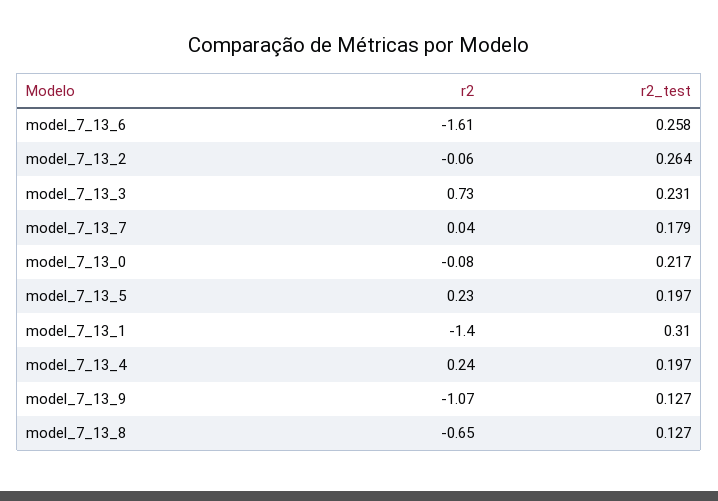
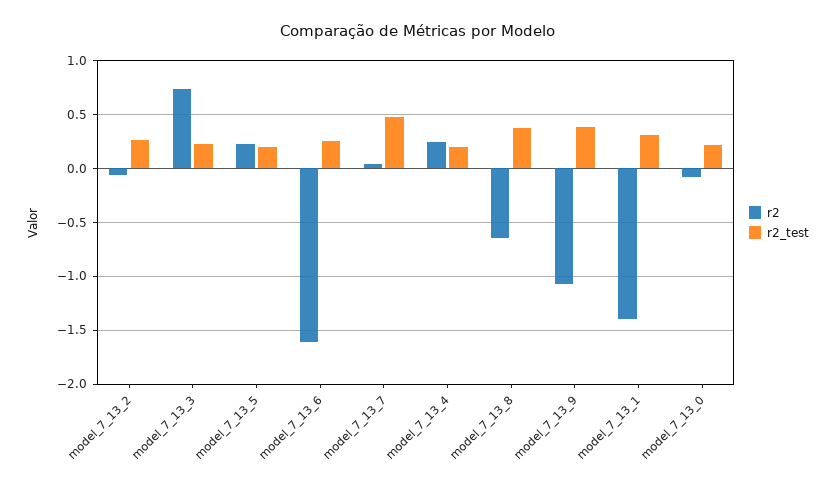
  {
    "r2": {
      "model_7_13_6": -1.61,
      "model_7_13_2": -0.06,
      "model_7_13_3": 0.73,
      "model_7_13_7": 0.04,
      "model_7_13_0": -0.08,
      "model_7_13_5": 0.23,
      "model_7_13_1": -1.4,
      "model_7_13_4": 0.24,
      "model_7_13_9": -1.07,
      "model_7_13_8": -0.65
    },
    "r2_test": {
      "model_7_13_6": 0.258,
      "model_7_13_2": 0.264,
      "model_7_13_3": 0.231,
-     "model_7_13_7": 0.179,
+     "model_7_13_7": 0.5,
      "model_7_13_0": 0.217,
      "model_7_13_5": 0.197,
      "model_7_13_1": 0.31,
      "model_7_13_4": 0.197,
-     "model_7_13_9": 0.127,
+     "model_7_13_9": 0.4,
-     "model_7_13_8": 0.127
+     "model_7_13_8": 0.4
    }
  }

